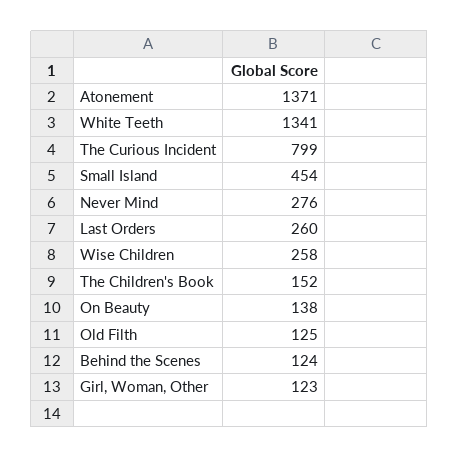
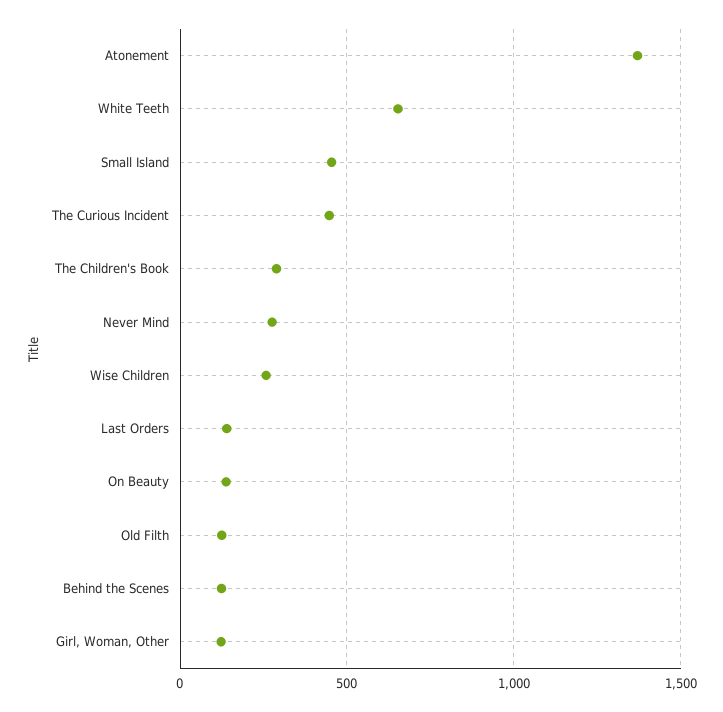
  {
    "Atonement": 1371,
-   "White Teeth": 1341,
+   "White Teeth": 650,
-   "The Curious Incident": 799,
+   "The Curious Incident": 450,
    "Small Island": 454,
    "Never Mind": 276,
-   "Last Orders": 260,
+   "Last Orders": 150,
    "Wise Children": 258,
-   "The Children's Book": 152,
+   "The Children's Book": 300,
    "On Beauty": 138,
    "Old Filth": 125,
    "Behind the Scenes": 124,
    "Girl, Woman, Other": 123
  }

